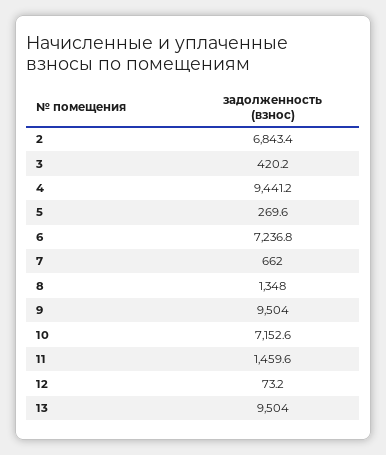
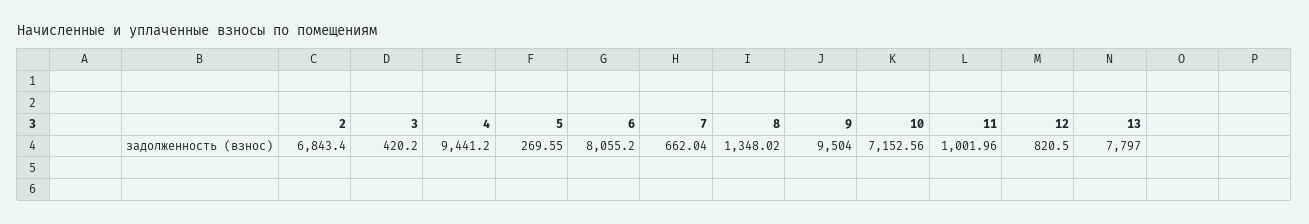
  {
    "2": 6843.4,
    "3": 420.2,
    "4": 9441.2,
    "5": 269.55,
-   "6": 7236.8,
+   "6": 8055.2,
    "7": 662.04,
    "8": 1348.02,
    "9": 9504,
    "10": 7152.56,
-   "11": 1459.6,
+   "11": 1001.96,
-   "12": 73.2,
+   "12": 820.5,
-   "13": 9504
+   "13": 7797
  }

